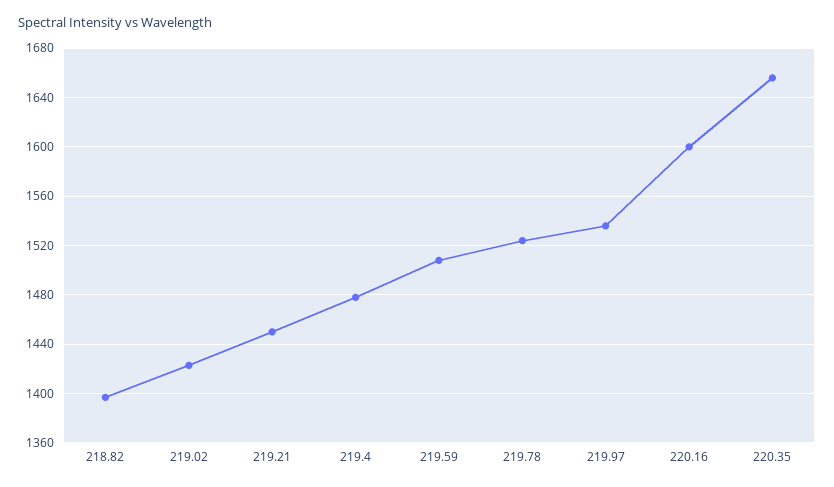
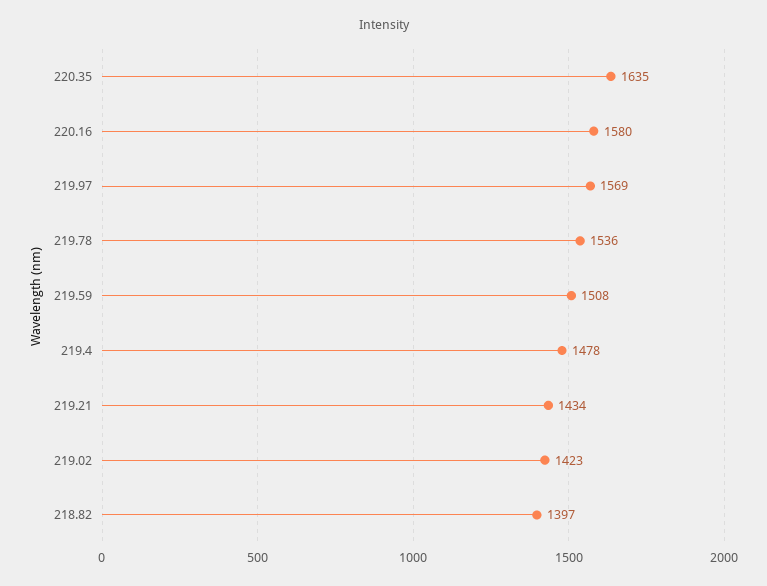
  {
    "218.82": 1397,
    "219.02": 1423,
-   "219.21": 1450,
+   "219.21": 1434,
    "219.4": 1478,
    "219.59": 1508,
-   "219.78": 1525,
+   "219.78": 1536,
-   "219.97": 1535,
+   "219.97": 1569,
-   "220.16": 1600,
+   "220.16": 1580,
-   "220.35": 1655
+   "220.35": 1635
  }

